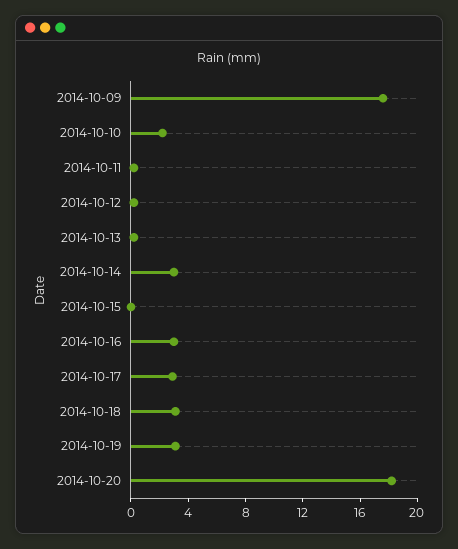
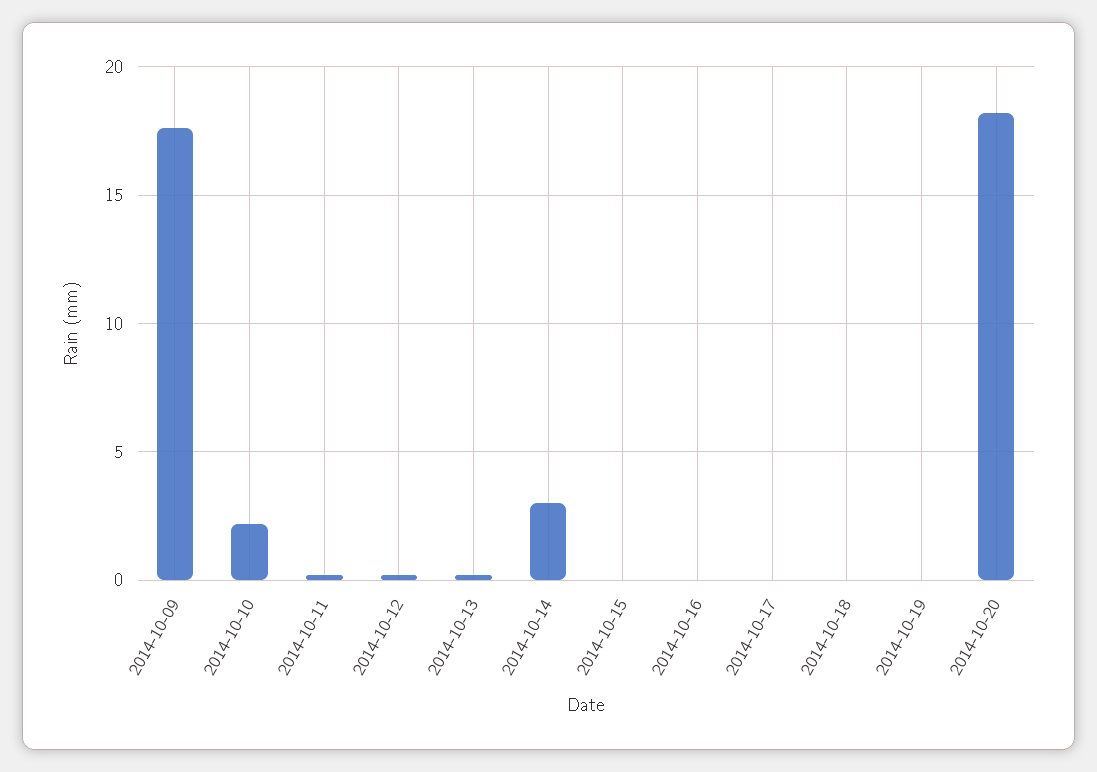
  {
    "2014-10-09": 17.5,
    "2014-10-10": 2,
    "2014-10-11": 0,
    "2014-10-12": 0,
    "2014-10-13": 0,
    "2014-10-14": 3,
    "2014-10-15": 0,
-   "2014-10-16": 3,
+   "2014-10-16": 0,
-   "2014-10-17": 3,
+   "2014-10-17": 0,
-   "2014-10-18": 3,
+   "2014-10-18": 0,
-   "2014-10-19": 3,
+   "2014-10-19": 0,
    "2014-10-20": 18
  }

